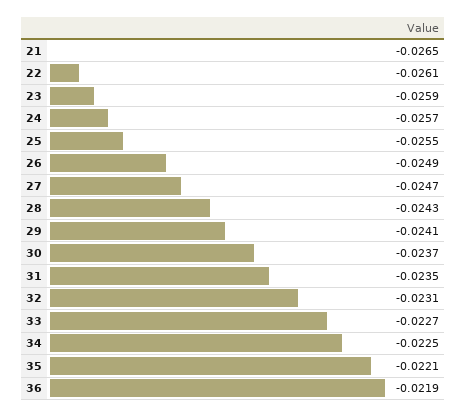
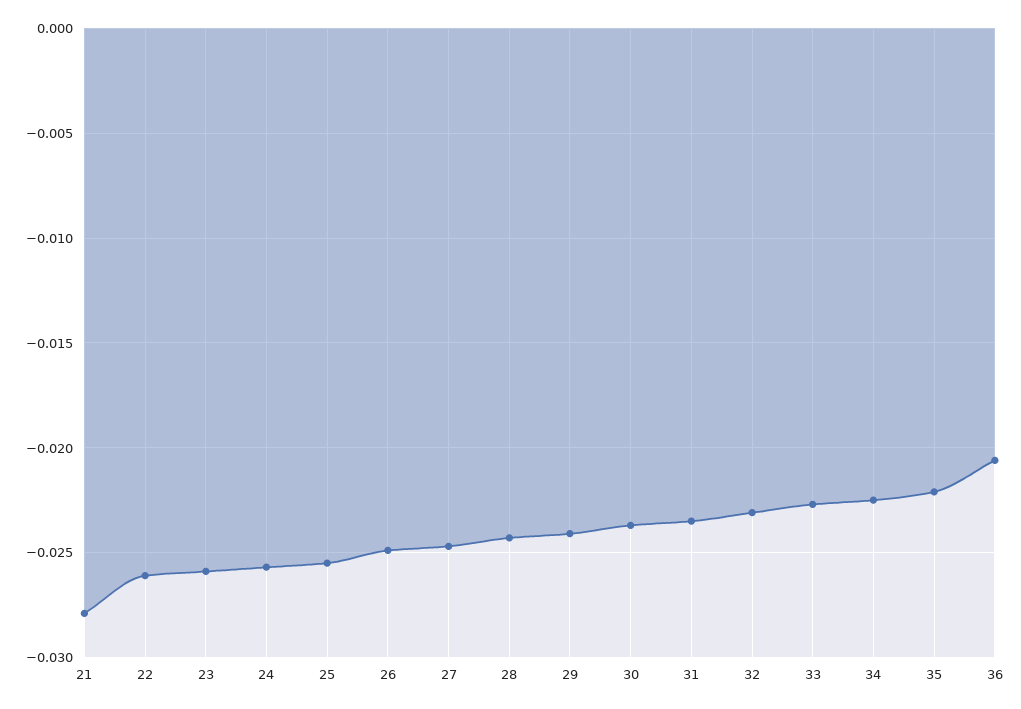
  {
-   "21": -0.0265,
+   "21": -0.028,
    "22": -0.0261,
    "23": -0.0259,
    "24": -0.0257,
    "25": -0.0255,
    "26": -0.0249,
    "27": -0.0247,
    "28": -0.0243,
    "29": -0.0241,
    "30": -0.0237,
    "31": -0.0235,
    "32": -0.0231,
    "33": -0.0227,
    "34": -0.0225,
    "35": -0.0221,
-   "36": -0.0219
+   "36": -0.0205
  }

